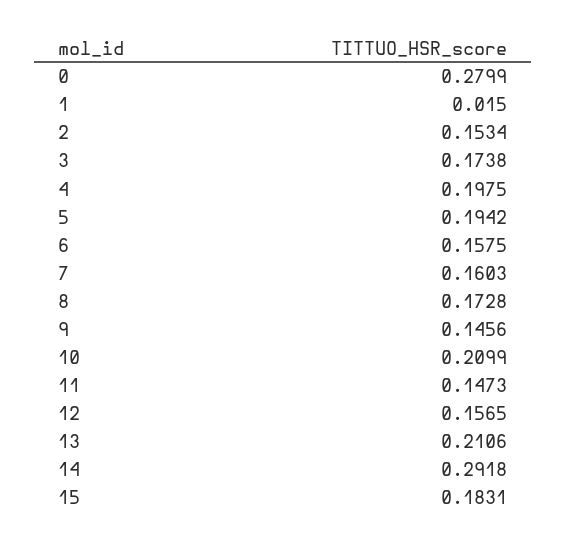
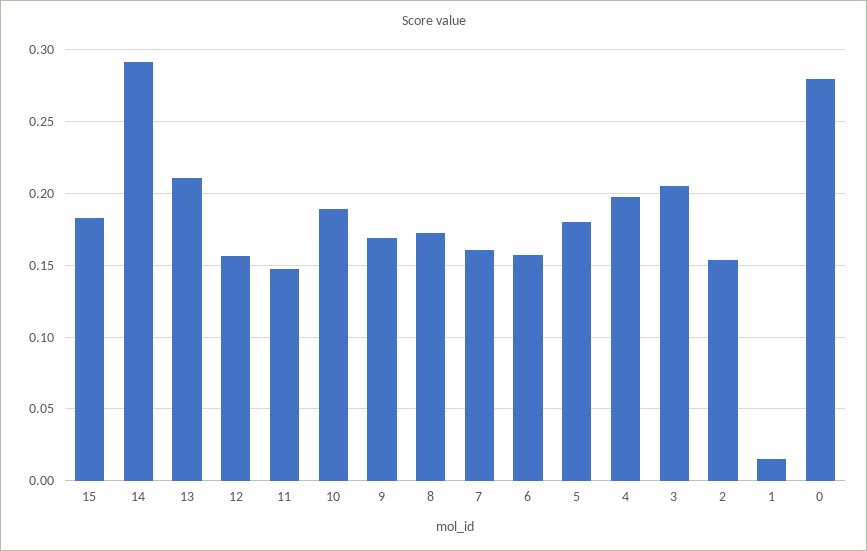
  {
    "0": 0.2799,
    "1": 0.015,
    "2": 0.1534,
-   "3": 0.1738,
+   "3": 0.205,
    "4": 0.1975,
-   "5": 0.1942,
+   "5": 0.18,
    "6": 0.1575,
    "7": 0.1603,
    "8": 0.1728,
-   "9": 0.1456,
+   "9": 0.17,
-   "10": 0.2099,
+   "10": 0.19,
    "11": 0.1473,
    "12": 0.1565,
    "13": 0.2106,
    "14": 0.2918,
    "15": 0.1831
  }

